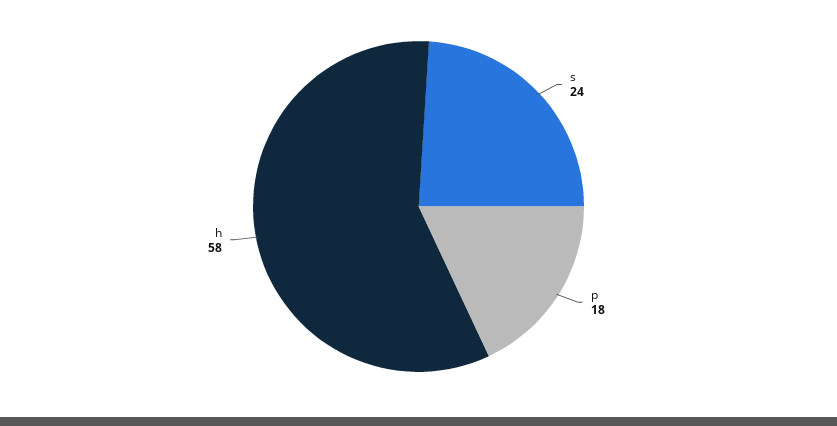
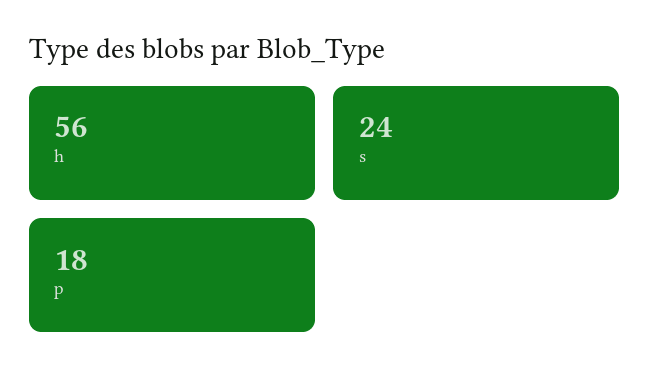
  {
    "s": 24,
    "p": 18,
-   "h": 58
+   "h": 56
  }

